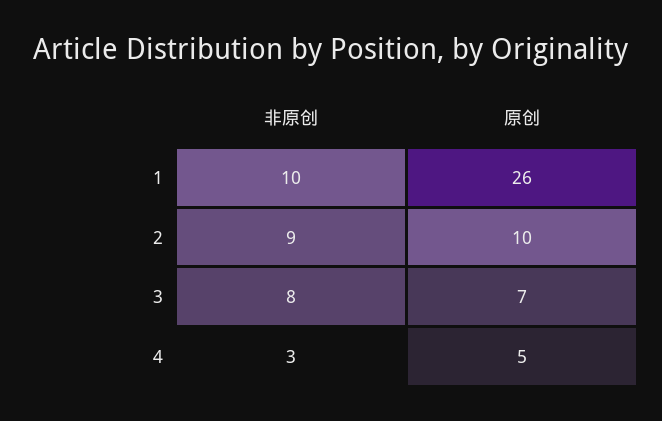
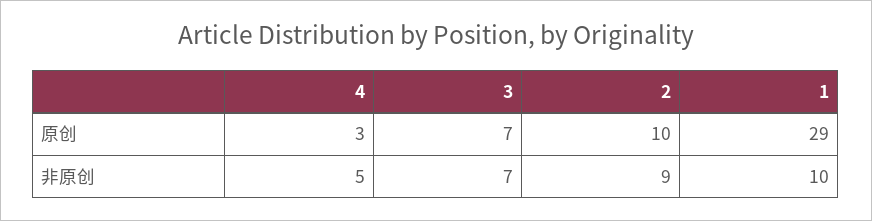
  {
    "非原创": {
      "1": 10,
      "2": 9,
-     "3": 8,
+     "3": 7,
-     "4": 3
+     "4": 5
    },
    "原创": {
-     "1": 26,
+     "1": 29,
      "2": 10,
      "3": 7,
-     "4": 5
+     "4": 3
    }
  }

